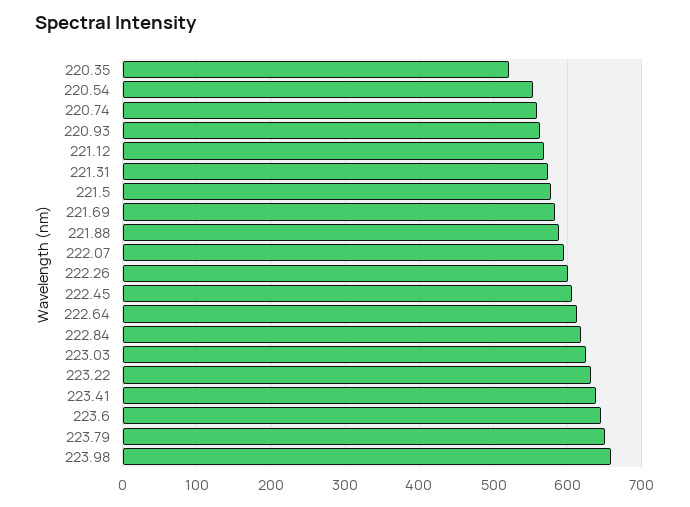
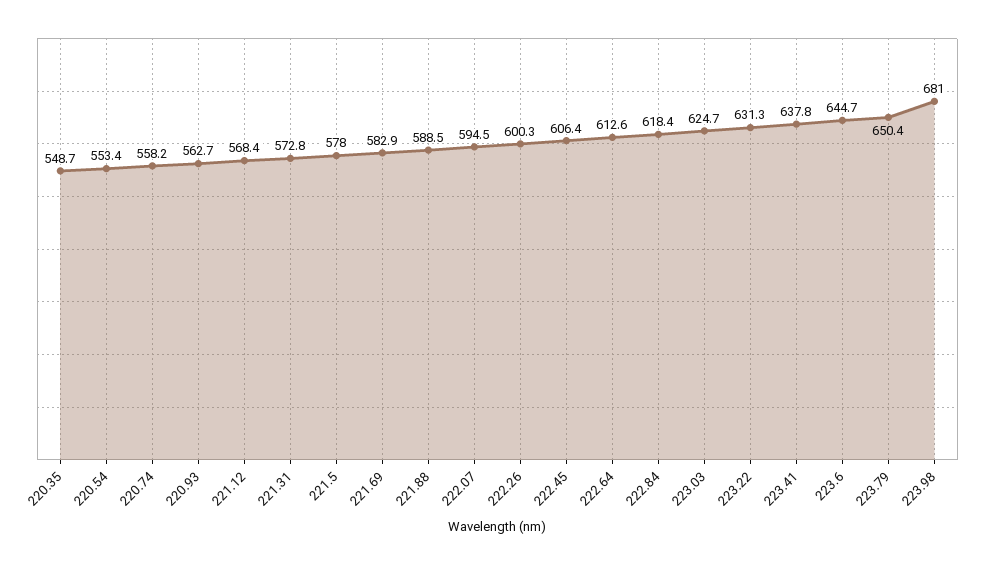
  {
-   "220.35": 520,
+   "220.35": 548.7,
    "220.54": 553.4,
    "220.74": 558.2,
    "220.93": 562.7,
    "221.12": 568.4,
    "221.31": 572.8,
    "221.5": 578,
    "221.69": 582.9,
    "221.88": 588.5,
    "222.07": 594.5,
    "222.26": 600.3,
    "222.45": 606.4,
    "222.64": 612.6,
    "222.84": 618.4,
    "223.03": 624.7,
    "223.22": 631.3,
    "223.41": 637.8,
    "223.6": 644.7,
    "223.79": 650.4,
-   "223.98": 660
+   "223.98": 681
  }

